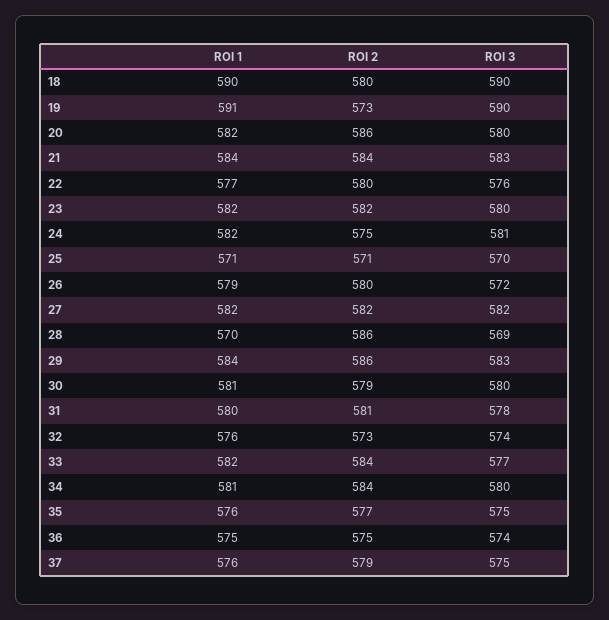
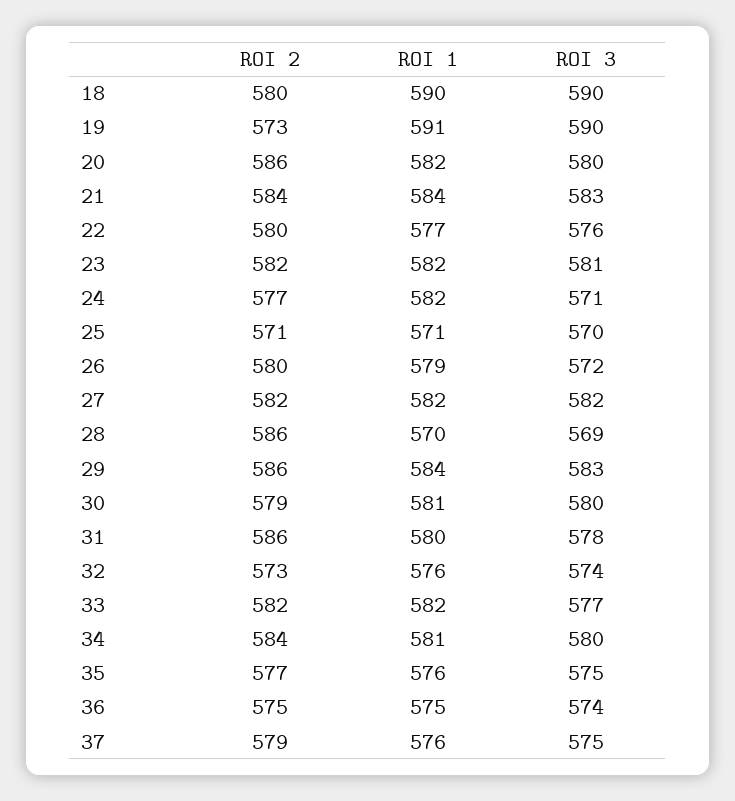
  {
    "ROI 1": {
      "18": 590,
      "19": 591,
      "20": 582,
      "21": 584,
      "22": 577,
      "23": 582,
      "24": 582,
      "25": 571,
      "26": 579,
      "27": 582,
      "28": 570,
      "29": 584,
      "30": 581,
      "31": 580,
      "32": 576,
      "33": 582,
      "34": 581,
      "35": 576,
      "36": 575,
      "37": 576
    },
    "ROI 2": {
      "18": 580,
      "19": 573,
      "20": 586,
      "21": 584,
      "22": 580,
      "23": 582,
-     "24": 575,
+     "24": 577,
      "25": 571,
      "26": 580,
      "27": 582,
      "28": 586,
      "29": 586,
      "30": 579,
-     "31": 581,
+     "31": 586,
      "32": 573,
-     "33": 584,
+     "33": 582,
      "34": 584,
      "35": 577,
      "36": 575,
      "37": 579
    },
    "ROI 3": {
      "18": 590,
      "19": 590,
      "20": 580,
      "21": 583,
      "22": 576,
-     "23": 580,
+     "23": 581,
-     "24": 581,
+     "24": 571,
      "25": 570,
      "26": 572,
      "27": 582,
      "28": 569,
      "29": 583,
      "30": 580,
      "31": 578,
      "32": 574,
      "33": 577,
      "34": 580,
      "35": 575,
      "36": 574,
      "37": 575
    }
  }

